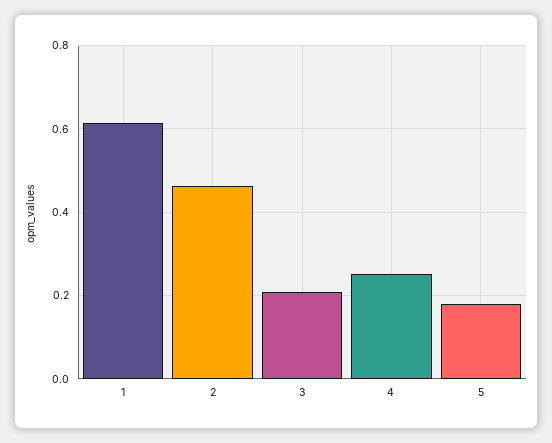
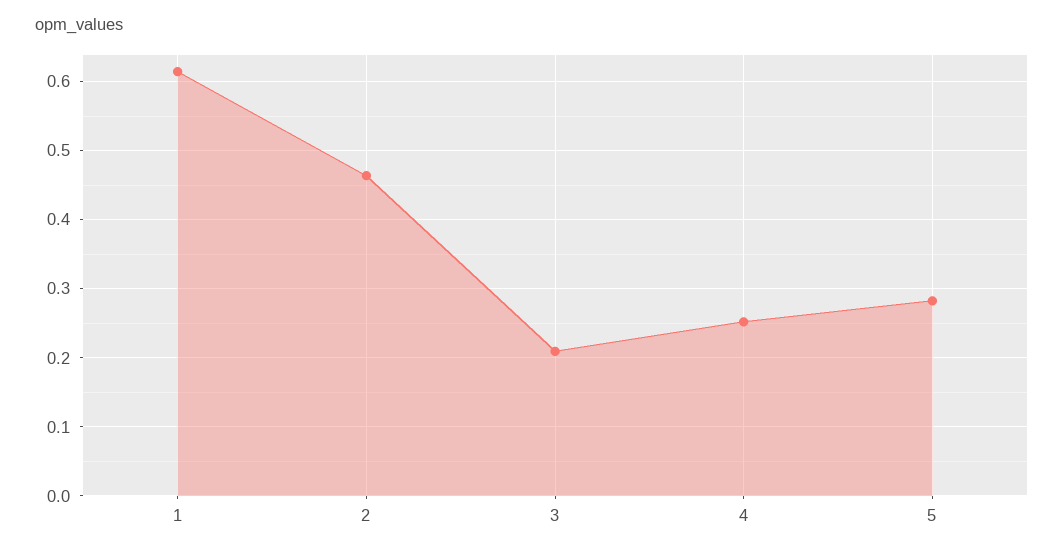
  {
    "1": 0.61,
    "2": 0.46,
    "3": 0.21,
    "4": 0.25,
-   "5": 0.18
+   "5": 0.28
  }

